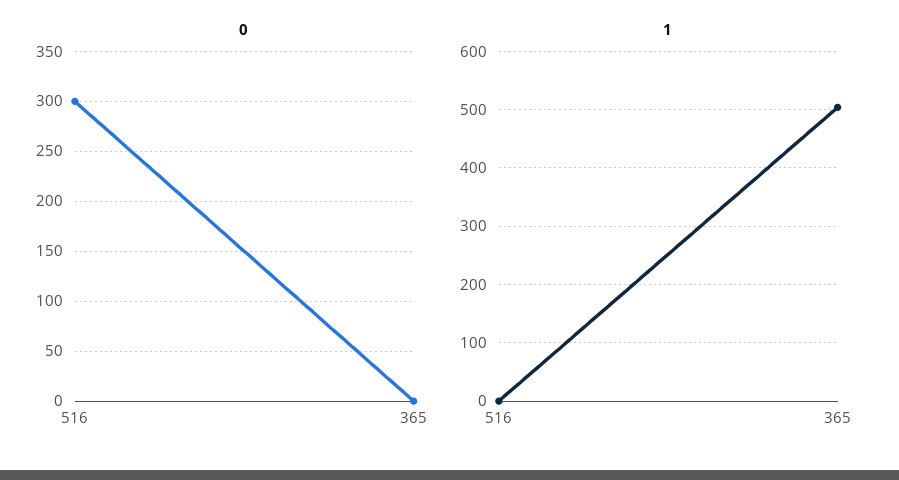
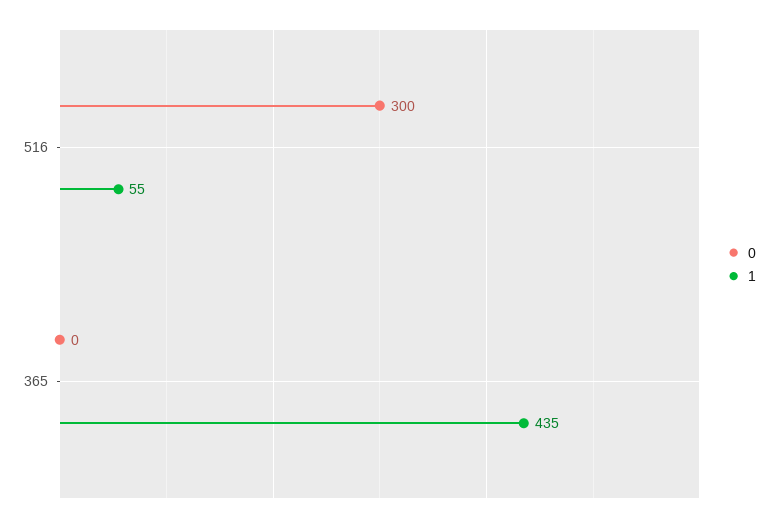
  {
    "0": {
      "516": 300,
      "365": 0
    },
    "1": {
-     "516": 0,
+     "516": 55,
-     "365": 500
+     "365": 435
    }
  }

